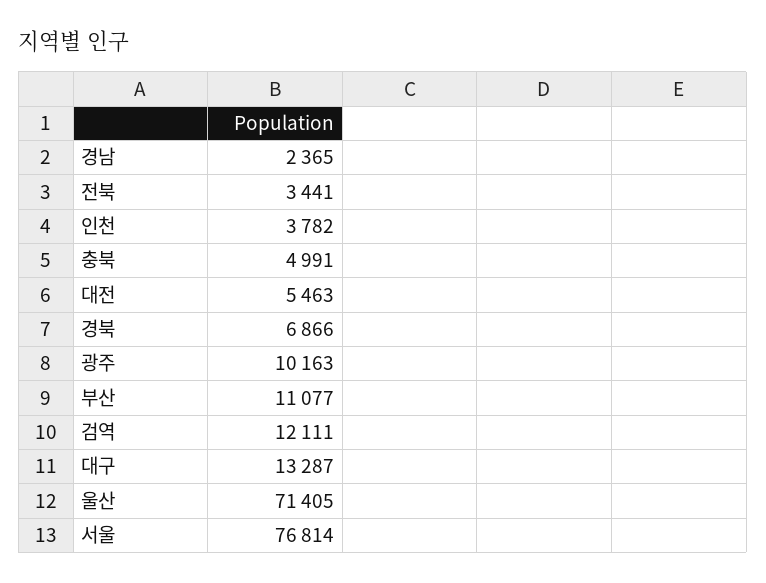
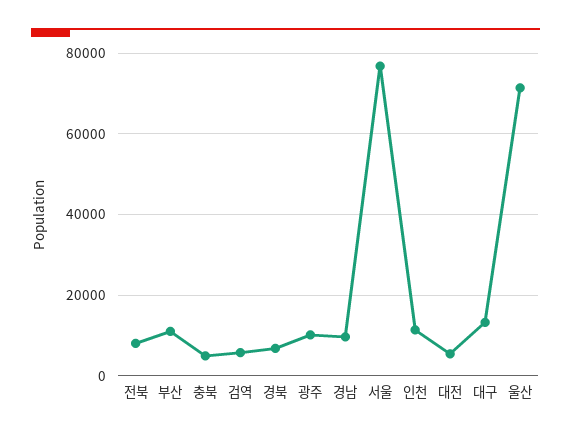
  {
-   "경남": 2365,
+   "경남": 10000,
-   "전북": 3441,
+   "전북": 8000,
-   "인천": 3782,
+   "인천": 12000,
    "충북": 4991,
    "대전": 5463,
    "경북": 6866,
    "광주": 10163,
    "부산": 11077,
-   "검역": 12111,
+   "검역": 6000,
    "대구": 13287,
    "울산": 71405,
    "서울": 76814
  }

